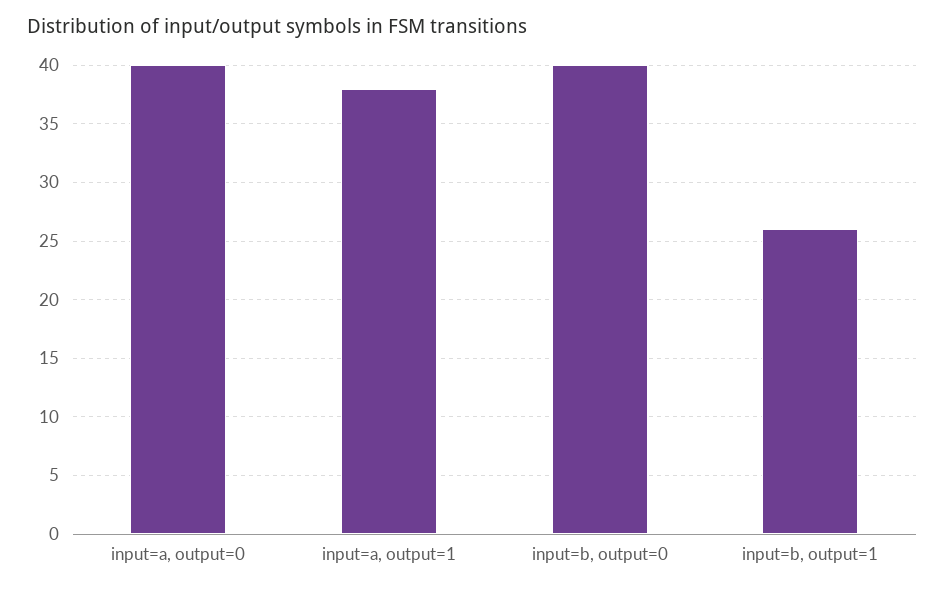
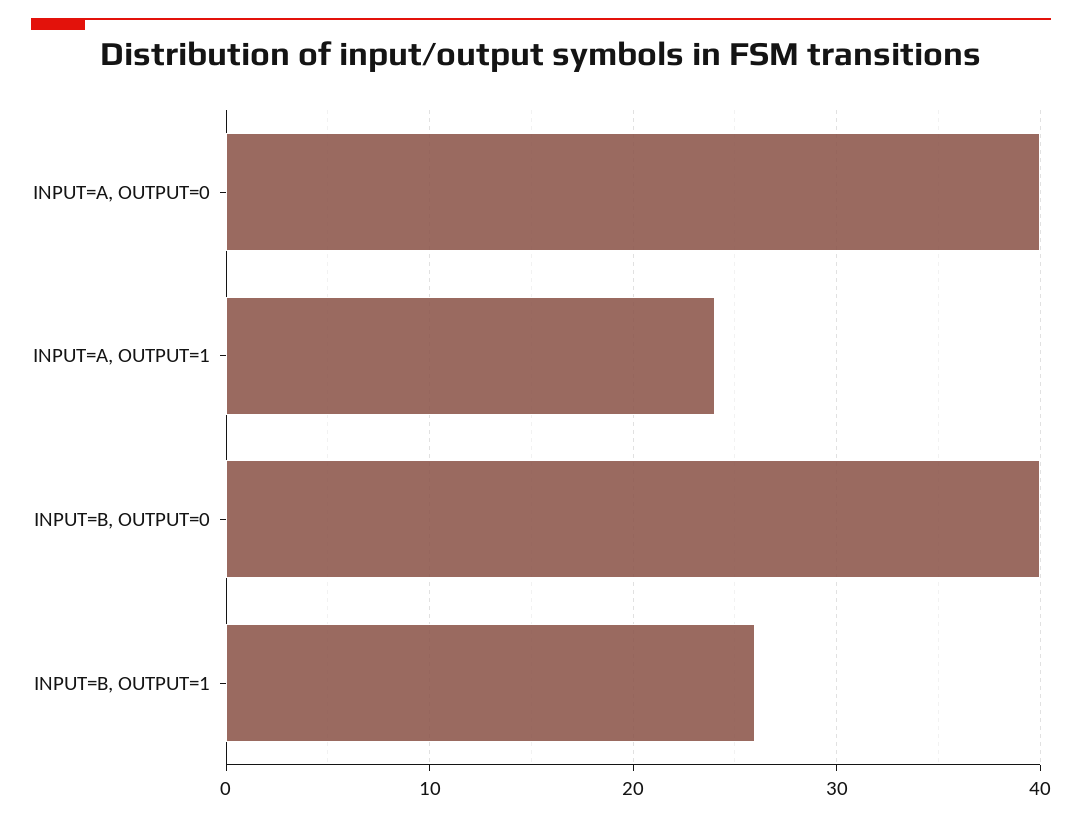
  {
    "input=a, output=0": 40,
-   "input=a, output=1": 38,
+   "input=a, output=1": 24,
    "input=b, output=0": 40,
    "input=b, output=1": 26
  }

